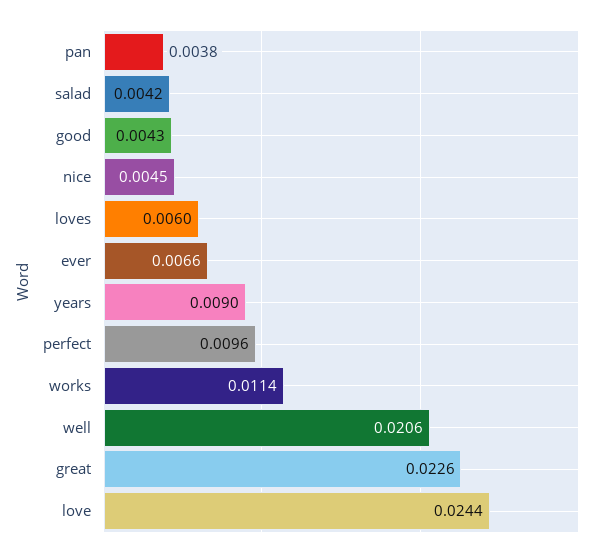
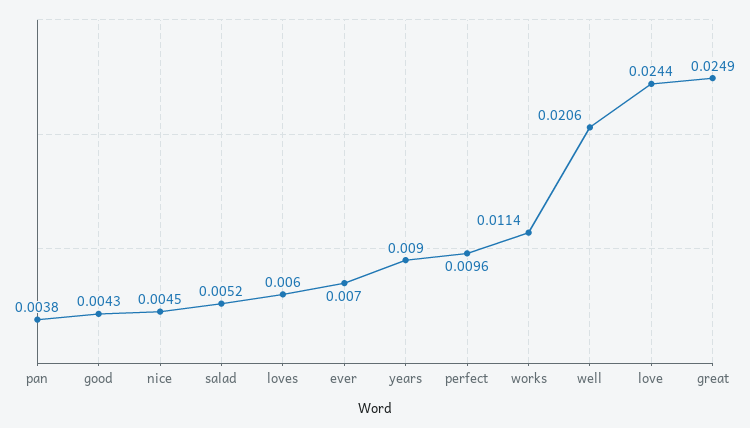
  {
    "pan": 0.0038,
-   "salad": 0.0042,
+   "salad": 0.0052,
    "good": 0.0043,
    "nice": 0.0045,
    "loves": 0.006,
-   "ever": 0.0066,
+   "ever": 0.007,
    "years": 0.009,
    "perfect": 0.0096,
    "works": 0.0114,
    "well": 0.0206,
-   "great": 0.0226,
+   "great": 0.0249,
    "love": 0.0244
  }

